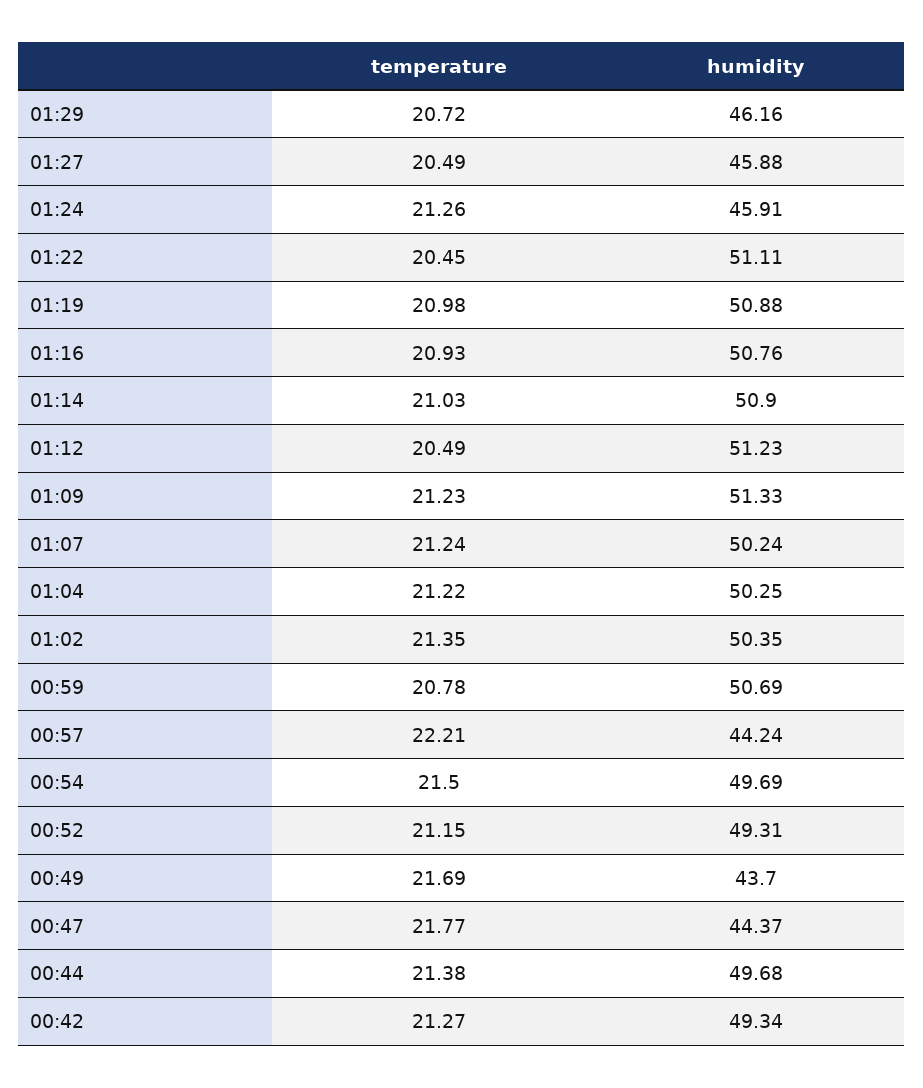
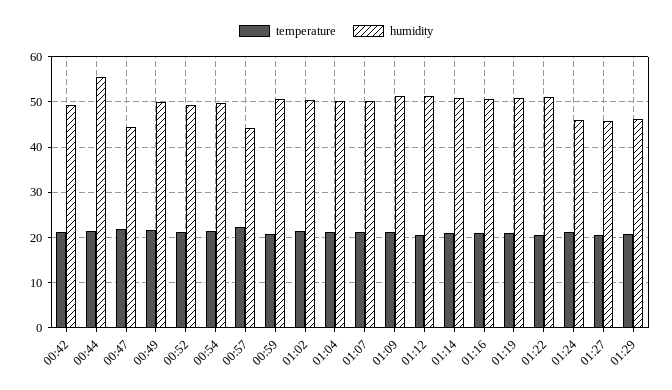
  {
    "temperature": {
      "01:29": 20.72,
      "01:27": 20.49,
      "01:24": 21.26,
      "01:22": 20.45,
      "01:19": 20.98,
      "01:16": 20.93,
      "01:14": 21.03,
      "01:12": 20.49,
      "01:09": 21.23,
      "01:07": 21.24,
      "01:04": 21.22,
      "01:02": 21.35,
      "00:59": 20.78,
      "00:57": 22.21,
      "00:54": 21.5,
      "00:52": 21.15,
      "00:49": 21.69,
      "00:47": 21.77,
      "00:44": 21.38,
      "00:42": 21.27
    },
    "humidity": {
      "01:29": 46.16,
      "01:27": 45.88,
      "01:24": 45.91,
      "01:22": 51.11,
      "01:19": 50.88,
      "01:16": 50.76,
      "01:14": 50.9,
      "01:12": 51.23,
      "01:09": 51.33,
      "01:07": 50.24,
      "01:04": 50.25,
      "01:02": 50.35,
      "00:59": 50.69,
      "00:57": 44.24,
      "00:54": 49.69,
      "00:52": 49.31,
-     "00:49": 43.7,
+     "00:49": 50,
      "00:47": 44.37,
-     "00:44": 49.68,
+     "00:44": 56,
      "00:42": 49.34
    }
  }

